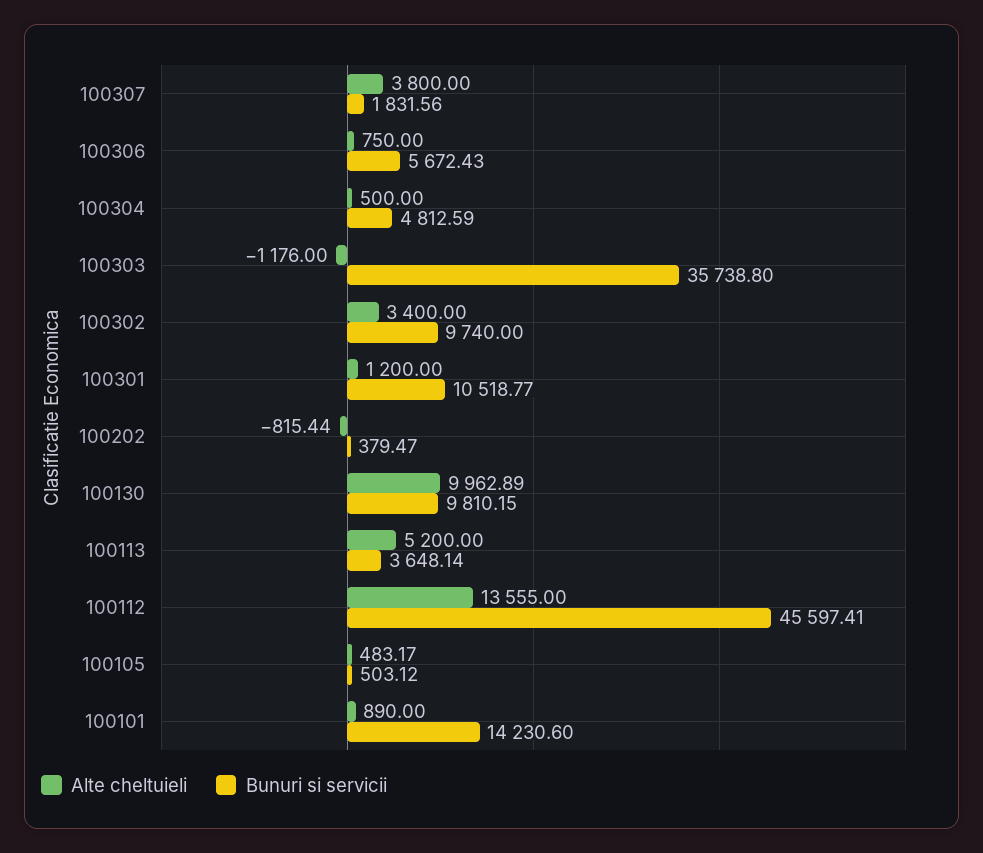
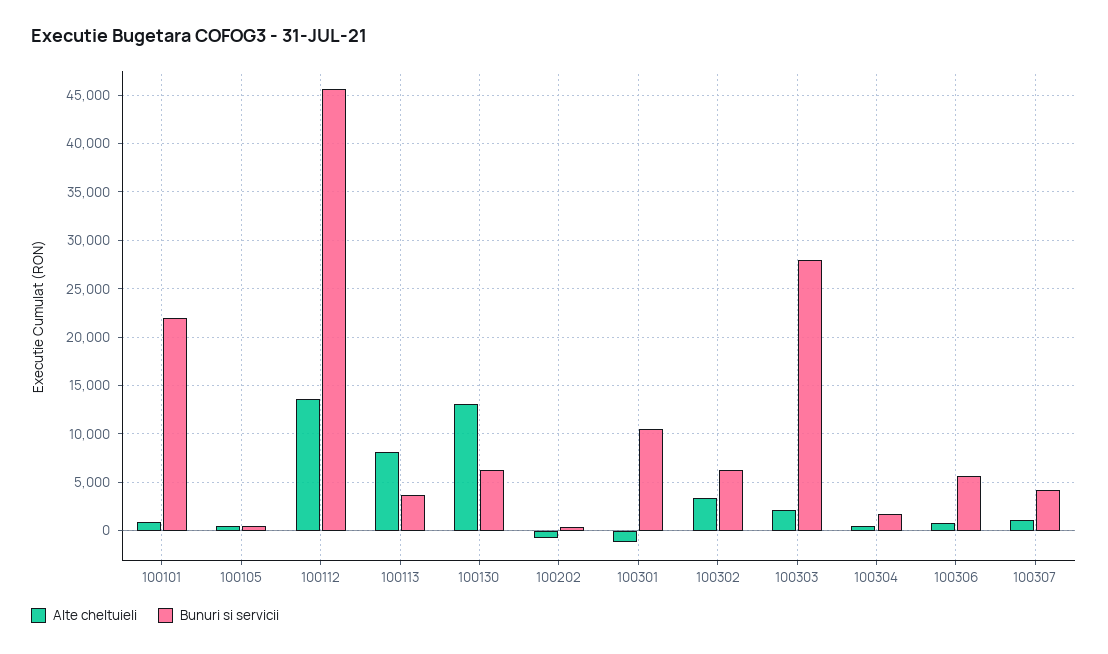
  {
    "Alte cheltuieli": {
-     "100307": 3800,
+     "100307": 1000,
      "100306": 750,
      "100304": 500,
-     "100303": -1176,
+     "100303": 2000,
      "100302": 3400,
-     "100301": 1200,
+     "100301": -1000,
      "100202": -815.44,
-     "100130": 9962.89,
+     "100130": 13000,
-     "100113": 5200,
+     "100113": 8000,
      "100112": 13555,
      "100105": 483.17,
      "100101": 890
    },
    "Bunuri si servicii": {
-     "100307": 1831.56,
+     "100307": 4000,
      "100306": 5672.43,
-     "100304": 4812.59,
+     "100304": 2000,
-     "100303": 35738.8,
+     "100303": 28000,
-     "100302": 9740,
+     "100302": 6000,
      "100301": 10518.77,
      "100202": 379.47,
-     "100130": 9810.15,
+     "100130": 6000,
      "100113": 3648.14,
      "100112": 45597.41,
      "100105": 503.12,
-     "100101": 14230.6
+     "100101": 22000
    }
  }

